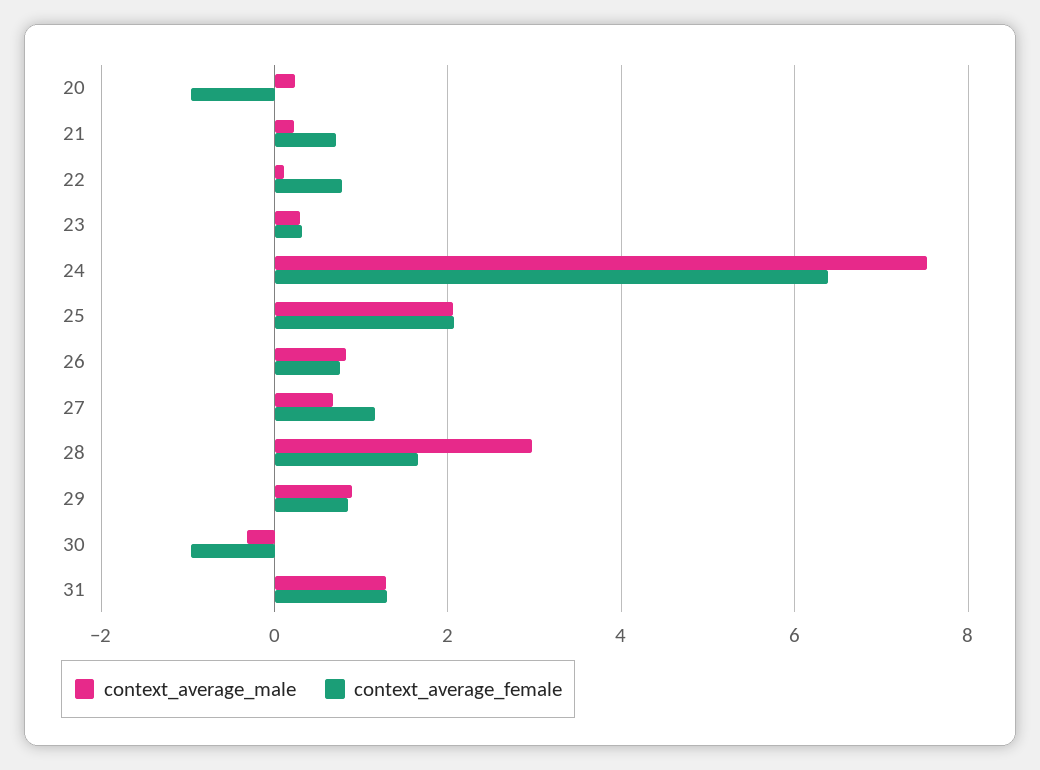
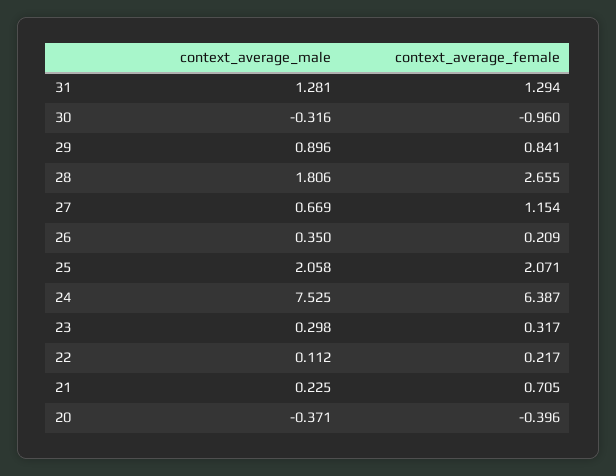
  {
    "context_average_male": {
-     "20": 0.2,
+     "20": -0.371,
      "21": 0.225,
      "22": 0.112,
      "23": 0.298,
      "24": 7.525,
      "25": 2.058,
-     "26": 0.8,
+     "26": 0.35,
      "27": 0.669,
-     "28": 3,
+     "28": 1.806,
      "29": 0.896,
      "30": -0.316,
      "31": 1.281
    },
    "context_average_female": {
-     "20": -1,
+     "20": -0.396,
      "21": 0.705,
-     "22": 0.8,
+     "22": 0.217,
      "23": 0.317,
      "24": 6.387,
      "25": 2.071,
-     "26": 0.8,
+     "26": 0.209,
      "27": 1.154,
-     "28": 1.6,
+     "28": 2.655,
      "29": 0.841,
      "30": -0.96,
      "31": 1.294
    }
  }

